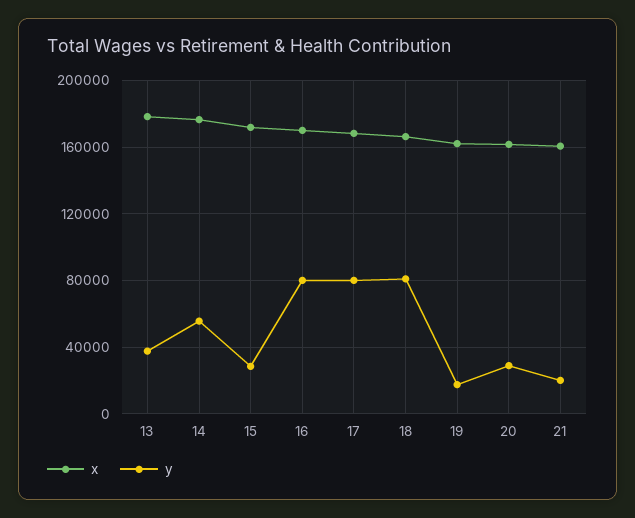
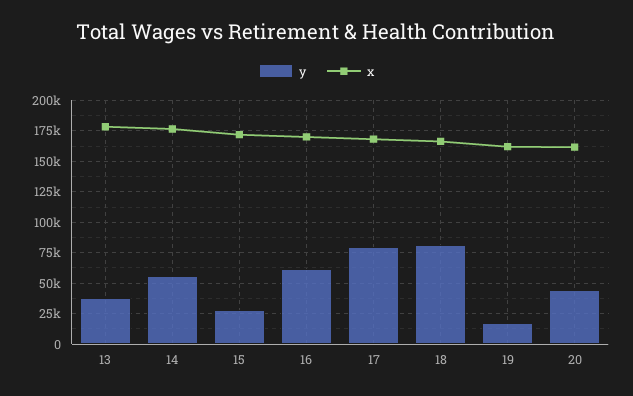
  {
    "x": {
      "13": 180000,
      "14": 175000,
      "15": 170000,
      "16": 170000,
      "17": 170000,
      "18": 165000,
      "19": 160000,
-     "20": 160000,
+     "20": 160000
-     "21": 160000
    },
    "y": {
      "13": 40000,
      "14": 55000,
      "15": 30000,
-     "16": 80000,
+     "16": 60000,
      "17": 80000,
      "18": 80000,
      "19": 20000,
-     "20": 30000,
+     "20": 45000
-     "21": 20000
    }
  }

